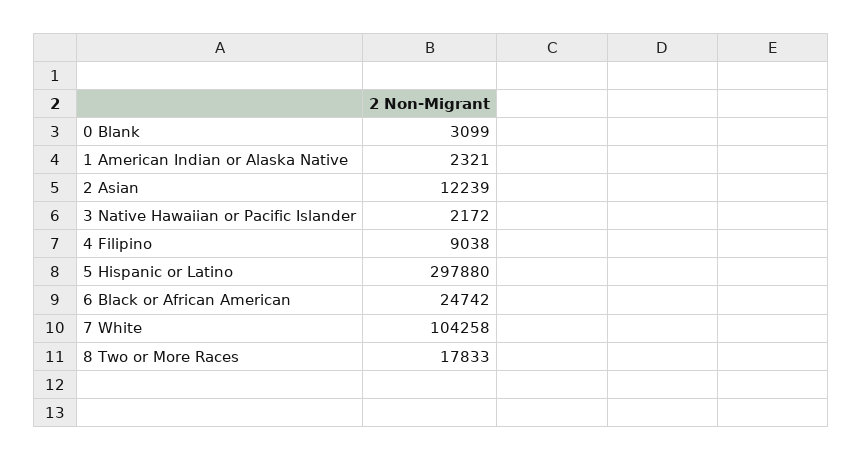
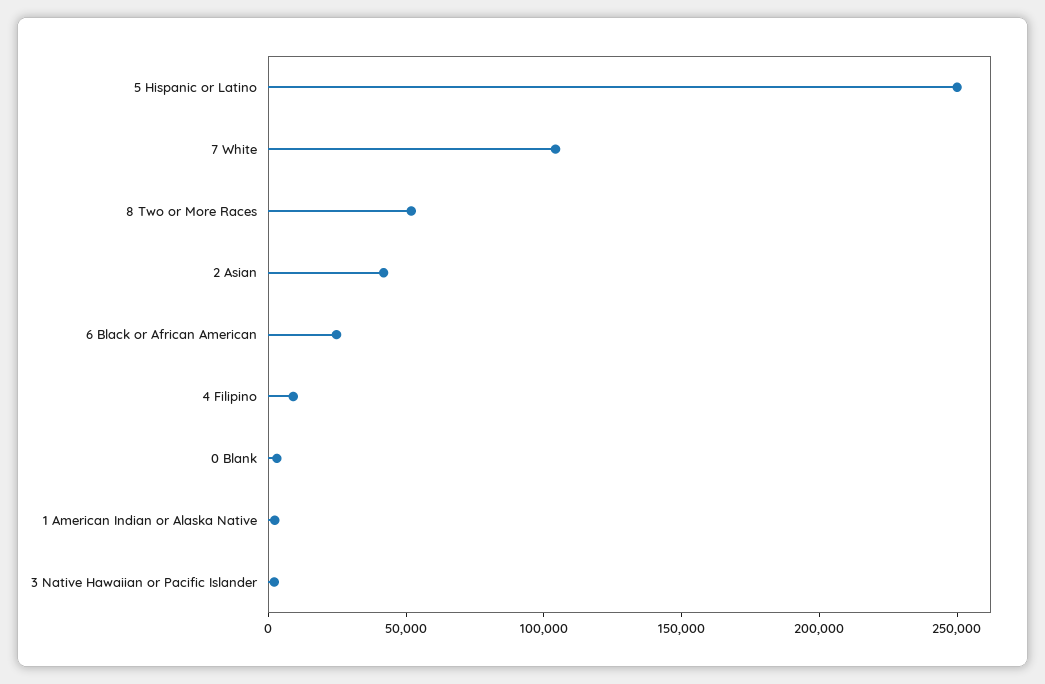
  {
    "0 Blank": 3099,
    "1 American Indian or Alaska Native": 2321,
-   "2 Asian": 12239,
+   "2 Asian": 40000,
    "3 Native Hawaiian or Pacific Islander": 2172,
    "4 Filipino": 9038,
-   "5 Hispanic or Latino": 297880,
+   "5 Hispanic or Latino": 250000,
    "6 Black or African American": 24742,
    "7 White": 104258,
-   "8 Two or More Races": 17833
+   "8 Two or More Races": 50000
  }

